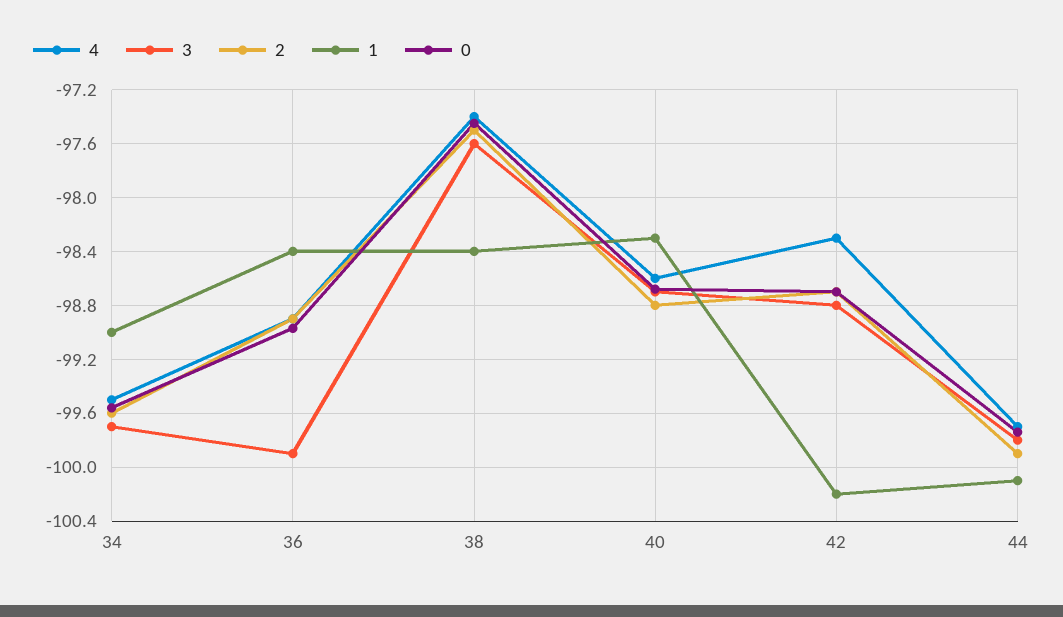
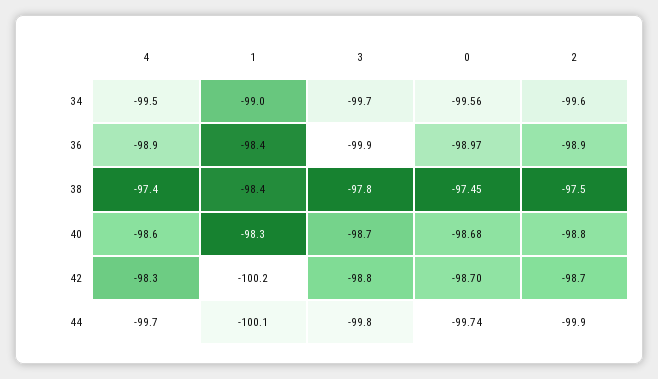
  {
    "4": {
      "34": -99.5,
      "36": -98.9,
      "38": -97.4,
      "40": -98.6,
      "42": -98.3,
      "44": -99.7
    },
    "3": {
      "34": -99.7,
      "36": -99.9,
-     "38": -97.6,
+     "38": -97.8,
      "40": -98.7,
      "42": -98.8,
      "44": -99.8
    },
    "2": {
      "34": -99.6,
      "36": -98.9,
      "38": -97.5,
      "40": -98.8,
      "42": -98.7,
      "44": -99.9
    },
    "1": {
      "34": -99,
      "36": -98.4,
      "38": -98.4,
      "40": -98.3,
      "42": -100.2,
      "44": -100.1
    },
    "0": {
      "34": -99.56,
      "36": -98.97,
      "38": -97.45,
      "40": -98.68,
      "42": -98.7,
      "44": -99.74
    }
  }

